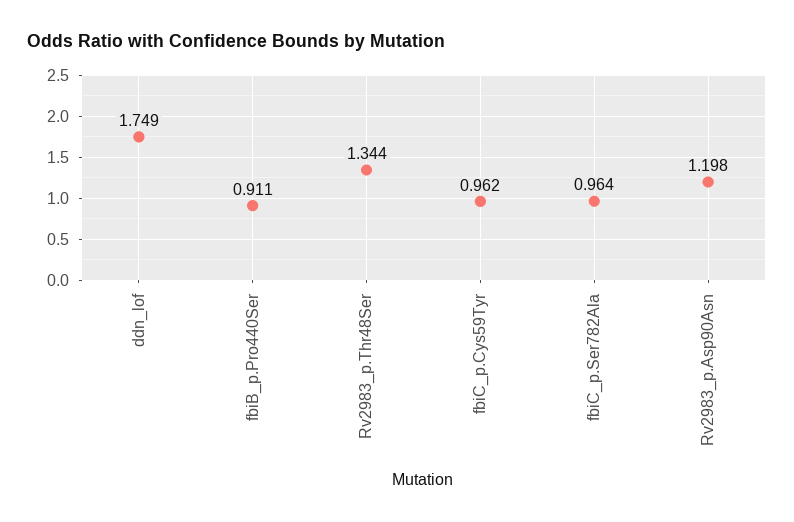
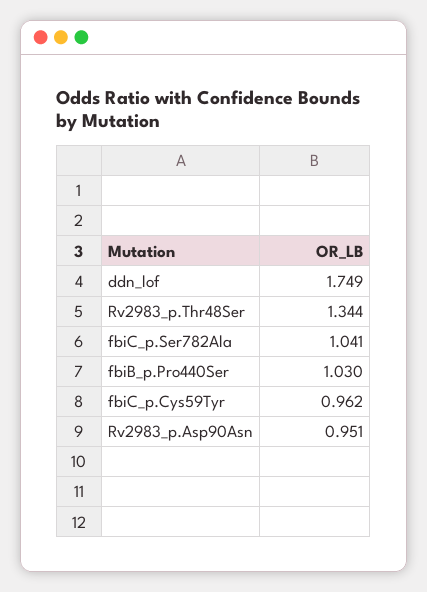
  {
    "ddn_lof": 1.749,
-   "fbiB_p.Pro440Ser": 0.911,
+   "fbiB_p.Pro440Ser": 1.03,
    "Rv2983_p.Thr48Ser": 1.344,
    "fbiC_p.Cys59Tyr": 0.962,
-   "fbiC_p.Ser782Ala": 0.964,
+   "fbiC_p.Ser782Ala": 1.041,
-   "Rv2983_p.Asp90Asn": 1.198
+   "Rv2983_p.Asp90Asn": 0.951
  }

